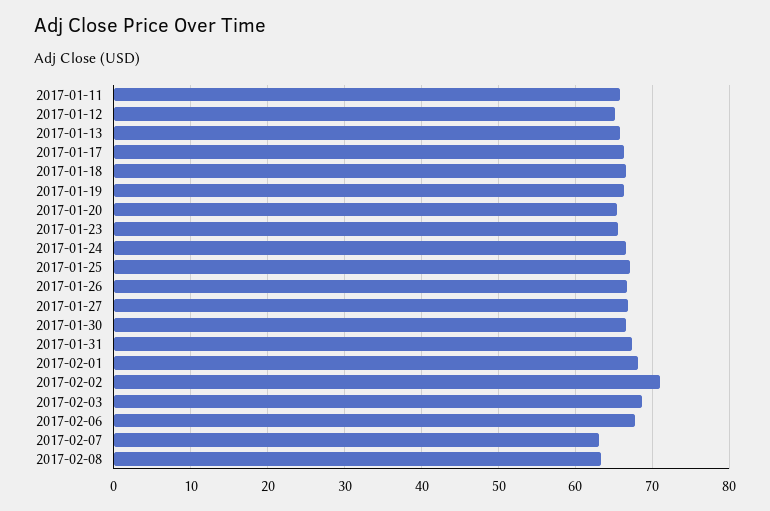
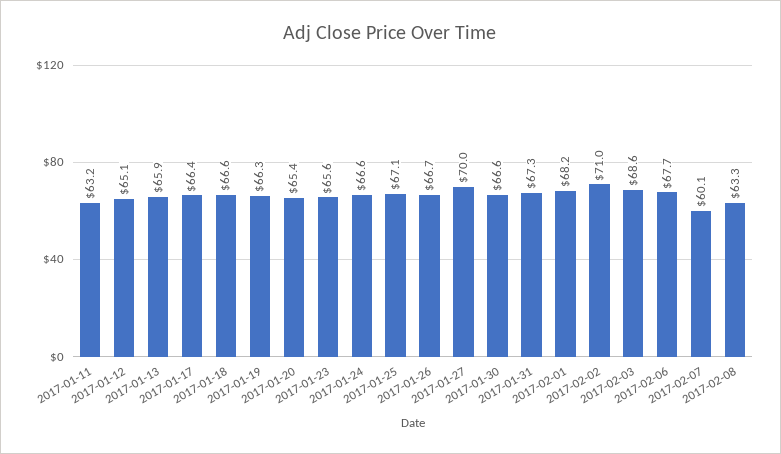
  {
-   "2017-01-11": 66,
+   "2017-01-11": 63.2,
    "2017-01-12": 65.1,
    "2017-01-13": 65.9,
    "2017-01-17": 66.4,
    "2017-01-18": 66.6,
    "2017-01-19": 66.3,
    "2017-01-20": 65.4,
    "2017-01-23": 65.6,
    "2017-01-24": 66.6,
    "2017-01-25": 67.1,
    "2017-01-26": 66.7,
-   "2017-01-27": 67,
+   "2017-01-27": 70,
    "2017-01-30": 66.6,
    "2017-01-31": 67.3,
    "2017-02-01": 68.2,
    "2017-02-02": 71,
    "2017-02-03": 68.6,
    "2017-02-06": 67.7,
-   "2017-02-07": 63,
+   "2017-02-07": 60.1,
    "2017-02-08": 63.3
  }

